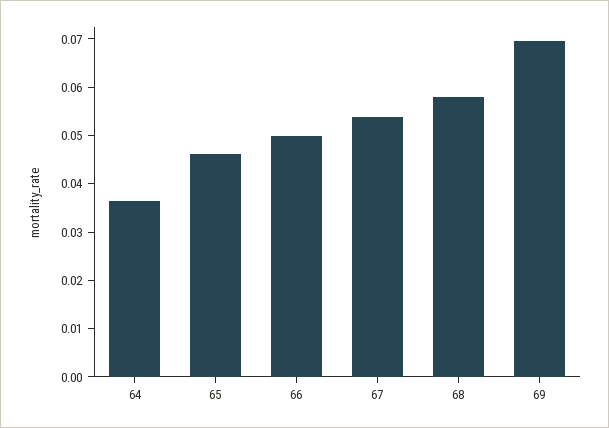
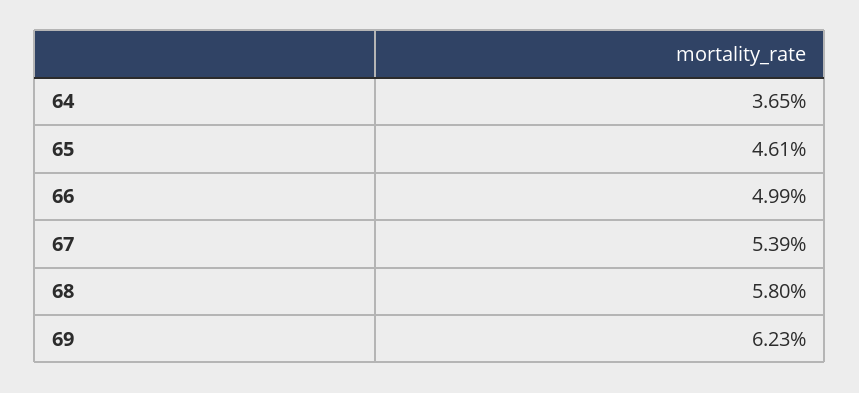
  {
    "64": 0.0365,
    "65": 0.0461,
    "66": 0.0499,
    "67": 0.0539,
    "68": 0.058,
-   "69": 0.07
+   "69": 0.0623
  }

